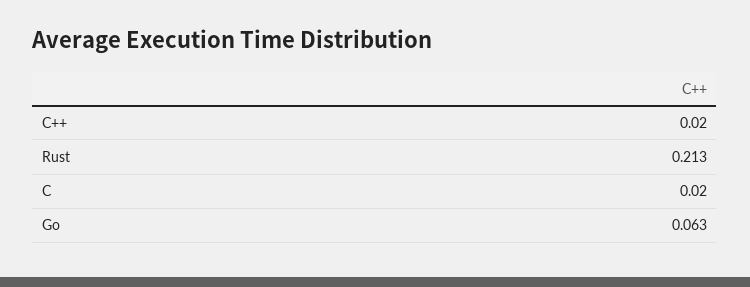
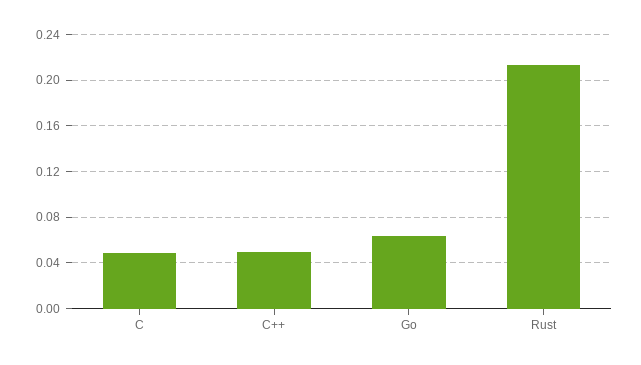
  {
-   "C++": 0.02,
+   "C++": 0.05,
    "Rust": 0.213,
-   "C": 0.02,
+   "C": 0.05,
    "Go": 0.063
  }

